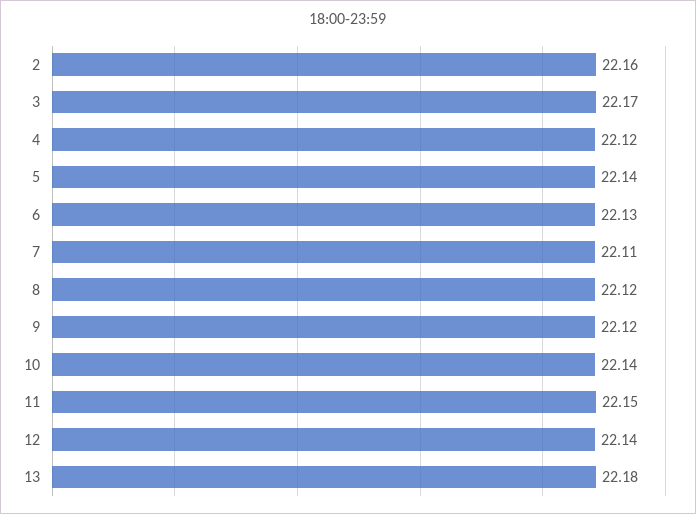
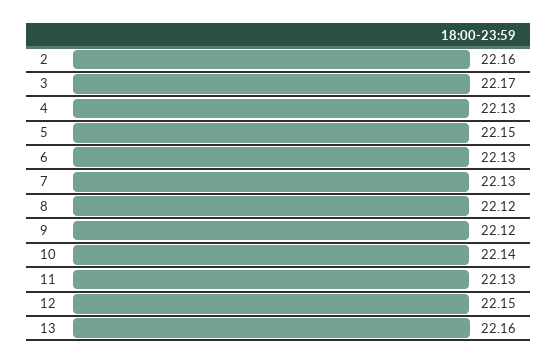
  {
    "2": 22.16,
    "3": 22.17,
-   "4": 22.12,
+   "4": 22.13,
-   "5": 22.14,
+   "5": 22.15,
    "6": 22.13,
-   "7": 22.11,
+   "7": 22.13,
    "8": 22.12,
    "9": 22.12,
    "10": 22.14,
-   "11": 22.15,
+   "11": 22.13,
-   "12": 22.14,
+   "12": 22.15,
-   "13": 22.18
+   "13": 22.16
  }

